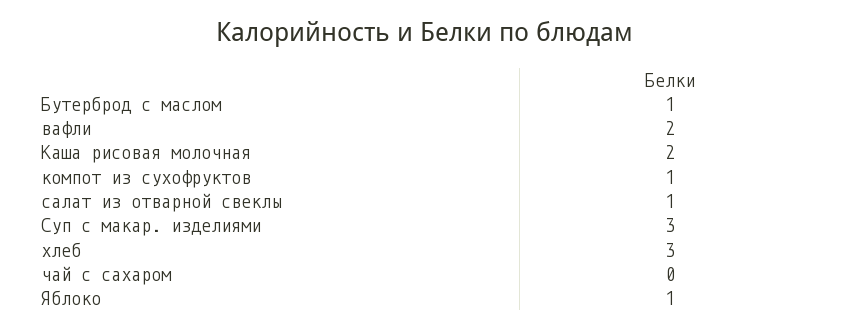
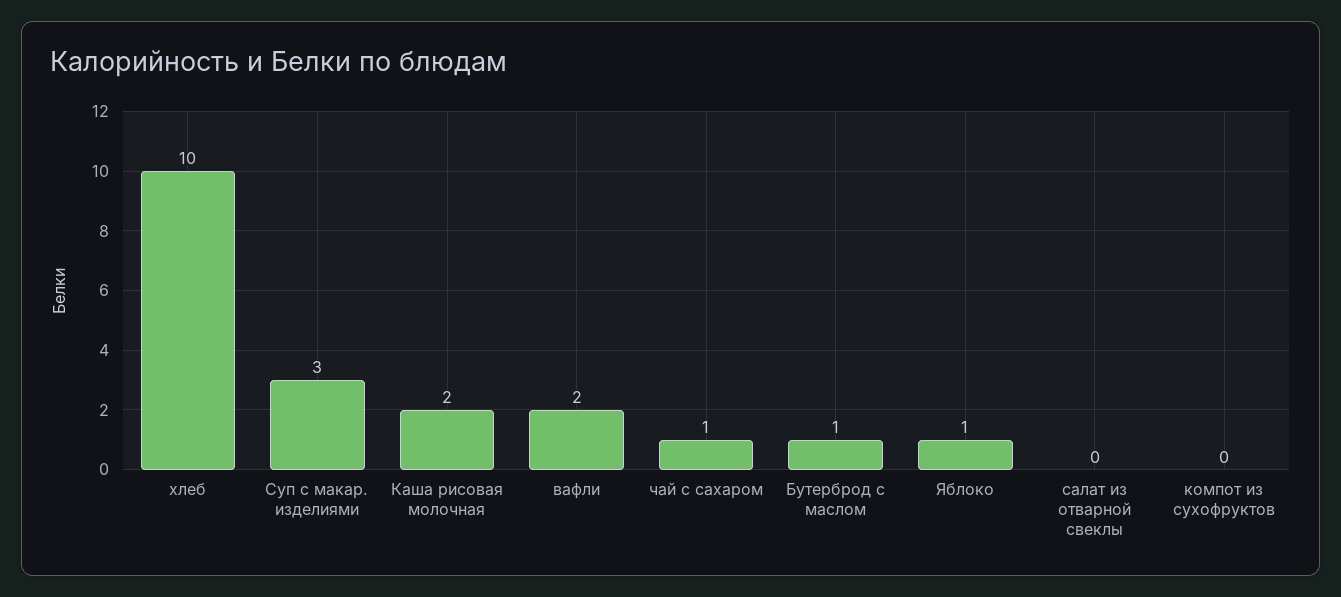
  {
    "Бутерброд с маслом": 1,
    "вафли": 2,
    "Каша рисовая молочная": 2,
-   "компот из сухофруктов": 1,
+   "компот из сухофруктов": 0,
-   "салат из отварной свеклы": 1,
+   "салат из отварной свеклы": 0,
    "Суп с макар. изделиями": 3,
-   "хлеб": 3,
+   "хлеб": 10,
-   "чай с сахаром": 0,
+   "чай с сахаром": 1,
    "Яблоко": 1
  }

